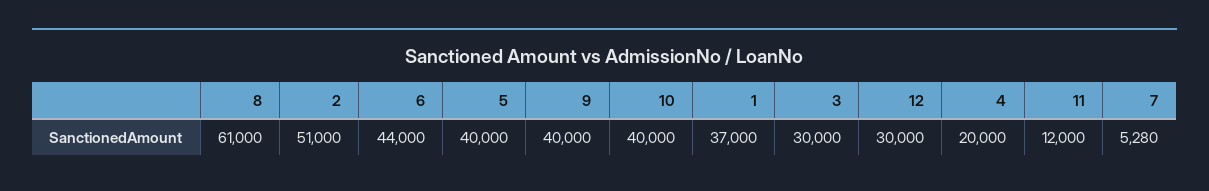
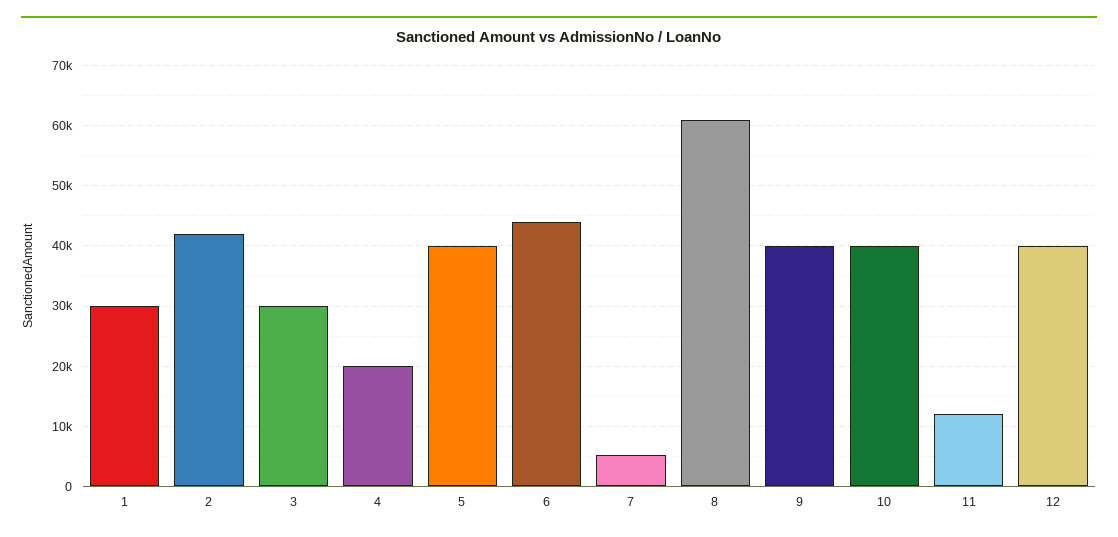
  {
    "8": 61000,
-   "2": 51000,
+   "2": 42000,
    "6": 44000,
    "5": 40000,
    "9": 40000,
    "10": 40000,
-   "1": 37000,
+   "1": 30000,
    "3": 30000,
-   "12": 30000,
+   "12": 40000,
    "4": 20000,
    "11": 12000,
    "7": 5280
  }

